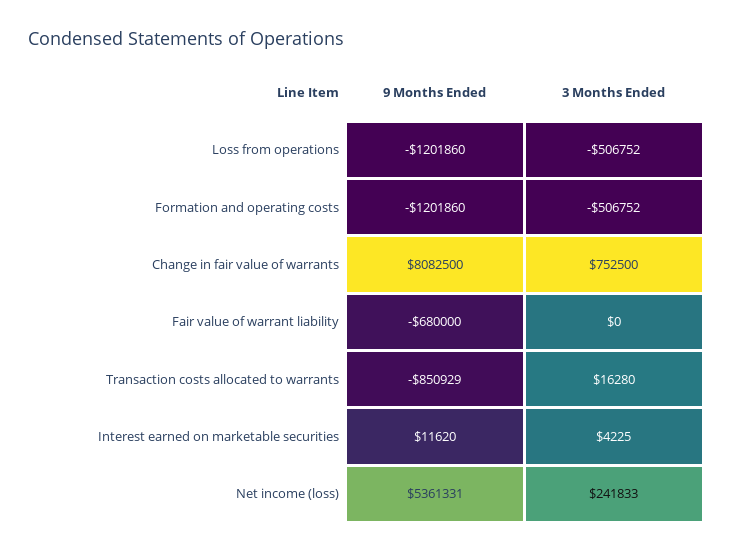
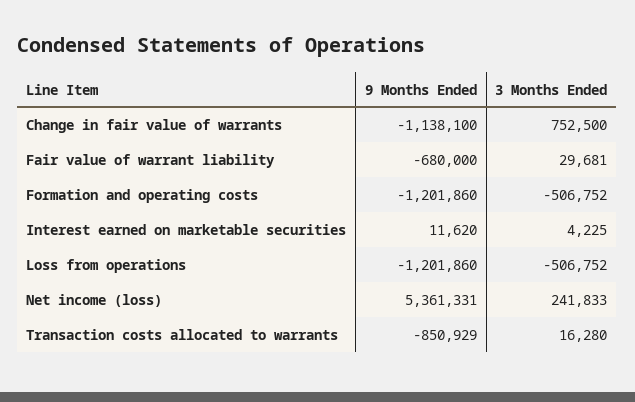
  {
    "9 Months Ended": {
      "Loss from operations": -1201860,
      "Formation and operating costs": -1201860,
-     "Change in fair value of warrants": 8082500,
+     "Change in fair value of warrants": -1138100,
      "Fair value of warrant liability": -680000,
      "Transaction costs allocated to warrants": -850929,
      "Interest earned on marketable securities": 11620,
      "Net income (loss)": 5361331
    },
    "3 Months Ended": {
      "Loss from operations": -506752,
      "Formation and operating costs": -506752,
      "Change in fair value of warrants": 752500,
-     "Fair value of warrant liability": 0,
+     "Fair value of warrant liability": 29681,
      "Transaction costs allocated to warrants": 16280,
      "Interest earned on marketable securities": 4225,
      "Net income (loss)": 241833
    }
  }

